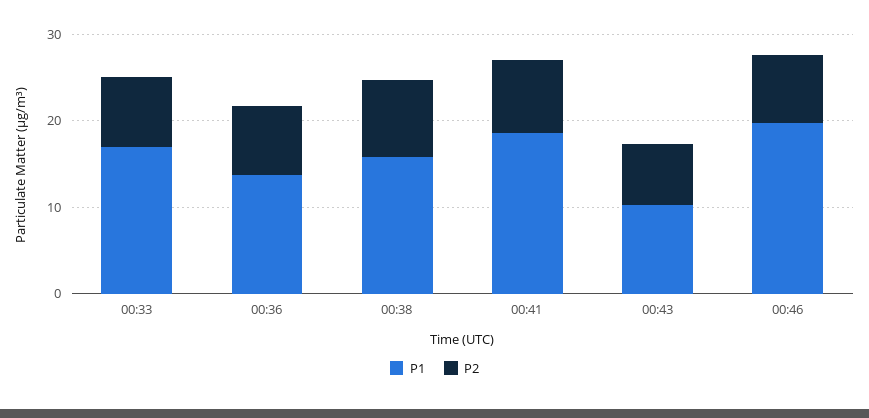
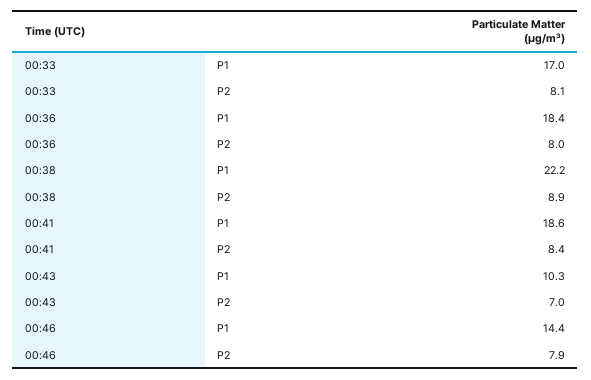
  {
    "P1": {
      "00:33": 17,
-     "00:36": 14,
+     "00:36": 18.4,
-     "00:38": 16,
+     "00:38": 22.2,
      "00:41": 18.6,
      "00:43": 10.3,
-     "00:46": 20
+     "00:46": 14.4
    },
    "P2": {
      "00:33": 8.1,
      "00:36": 8,
      "00:38": 8.9,
      "00:41": 8.4,
      "00:43": 7,
      "00:46": 7.9
    }
  }

